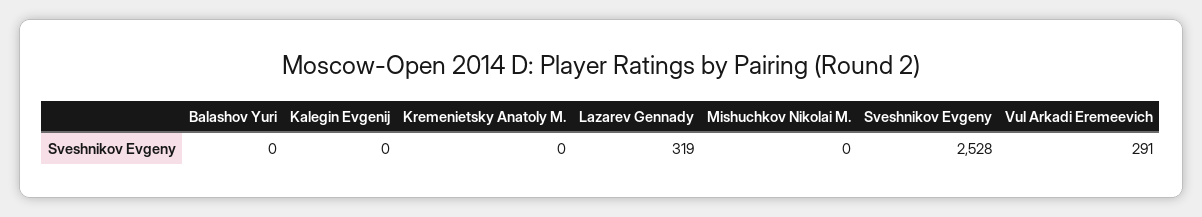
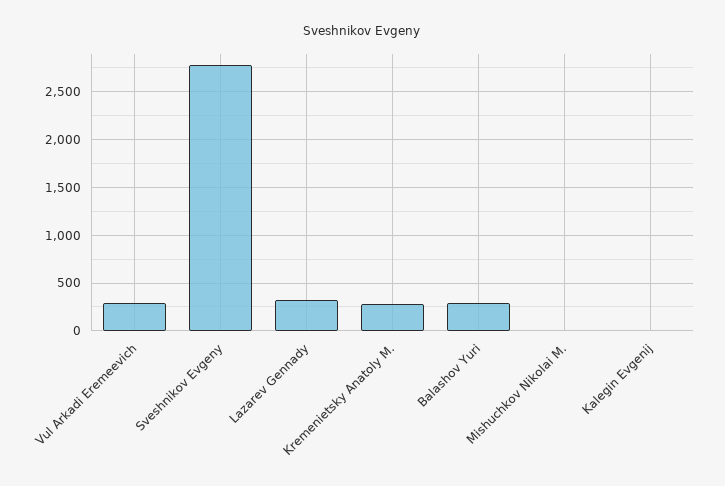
  {
-   "Balashov Yuri": 0,
+   "Balashov Yuri": 300,
    "Kalegin Evgenij": 0,
-   "Kremenietsky Anatoly M.": 0,
+   "Kremenietsky Anatoly M.": 300,
    "Lazarev Gennady": 319,
    "Mishuchkov Nikolai M.": 0,
-   "Sveshnikov Evgeny": 2528,
+   "Sveshnikov Evgeny": 2800,
    "Vul Arkadi Eremeevich": 291
  }

